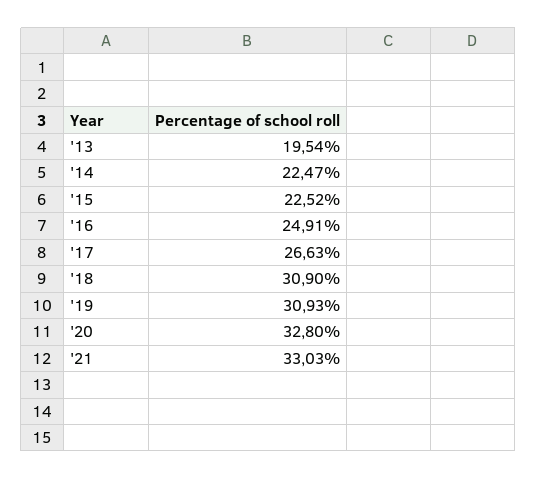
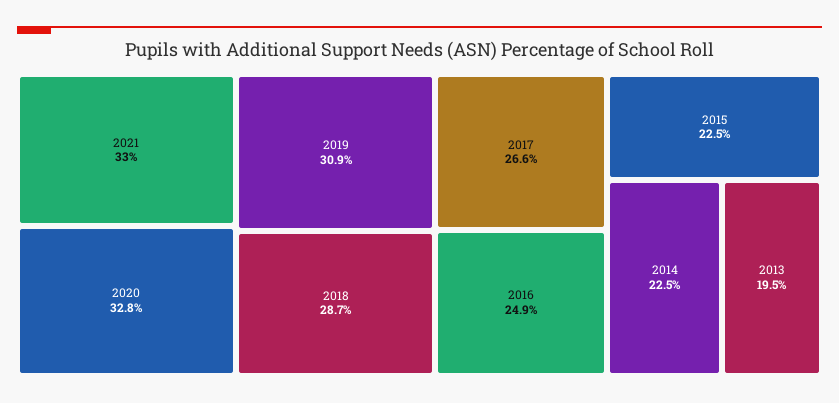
  {
    "'13": 19.54,
    "'14": 22.47,
    "'15": 22.52,
    "'16": 24.91,
    "'17": 26.63,
-   "'18": 30.9,
+   "'18": 28.7,
    "'19": 30.93,
    "'20": 32.8,
    "'21": 33.03
  }

